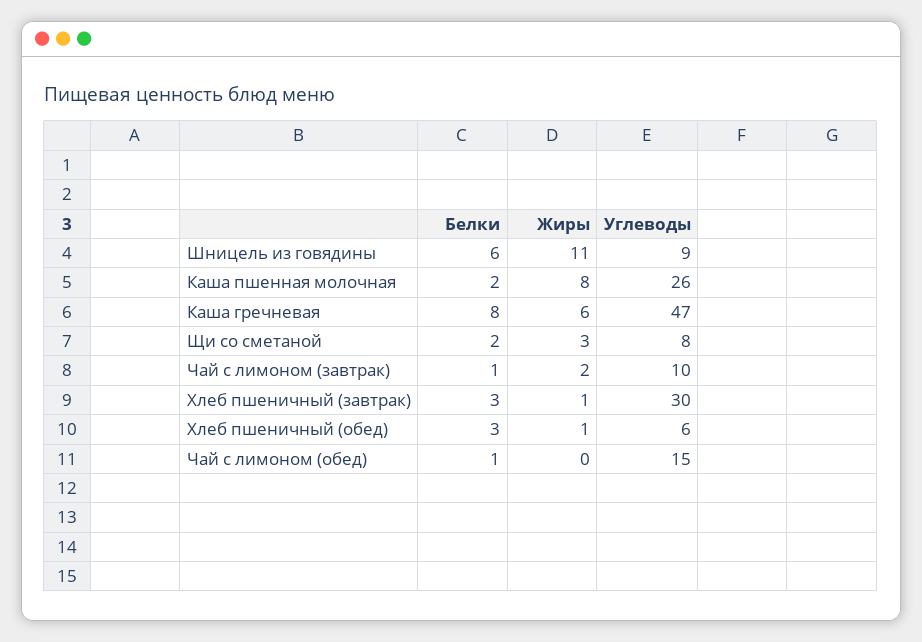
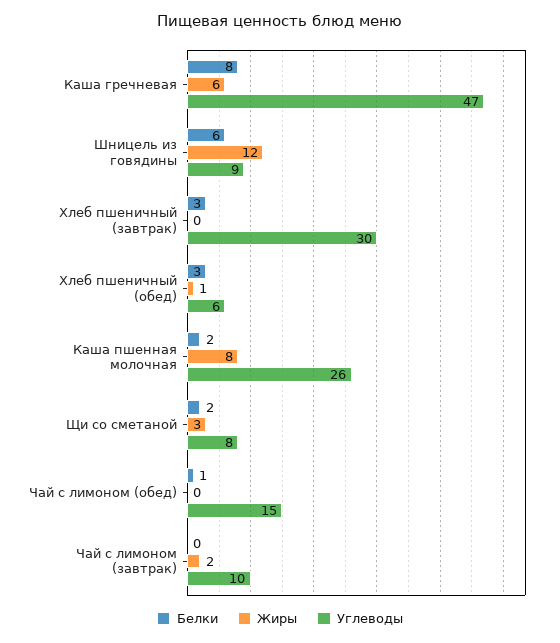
  {
    "Белки": {
      "Шницель из говядины": 6,
      "Каша пшенная молочная": 2,
      "Каша гречневая": 8,
      "Щи со сметаной": 2,
-     "Чай с лимоном (завтрак)": 1,
+     "Чай с лимоном (завтрак)": 0,
      "Хлеб пшеничный (завтрак)": 3,
      "Хлеб пшеничный (обед)": 3,
      "Чай с лимоном (обед)": 1
    },
    "Жиры": {
-     "Шницель из говядины": 11,
+     "Шницель из говядины": 12,
      "Каша пшенная молочная": 8,
      "Каша гречневая": 6,
      "Щи со сметаной": 3,
      "Чай с лимоном (завтрак)": 2,
-     "Хлеб пшеничный (завтрак)": 1,
+     "Хлеб пшеничный (завтрак)": 0,
      "Хлеб пшеничный (обед)": 1,
      "Чай с лимоном (обед)": 0
    },
    "Углеводы": {
      "Шницель из говядины": 9,
      "Каша пшенная молочная": 26,
      "Каша гречневая": 47,
      "Щи со сметаной": 8,
      "Чай с лимоном (завтрак)": 10,
      "Хлеб пшеничный (завтрак)": 30,
      "Хлеб пшеничный (обед)": 6,
      "Чай с лимоном (обед)": 15
    }
  }

